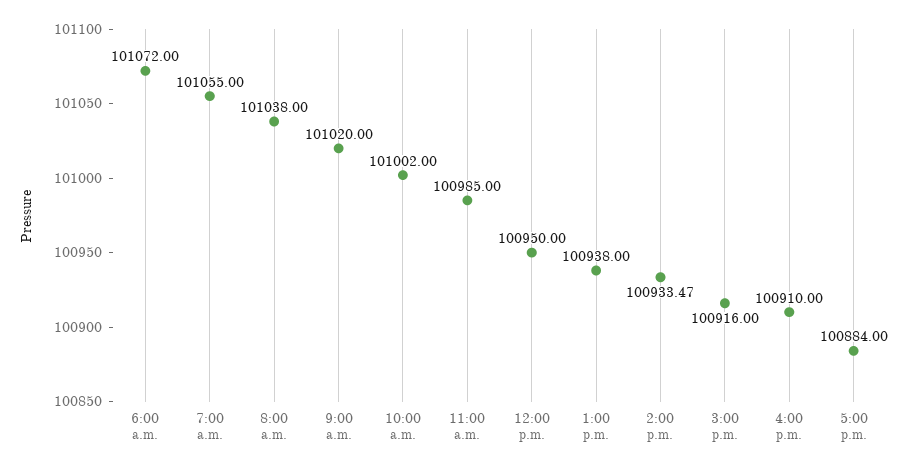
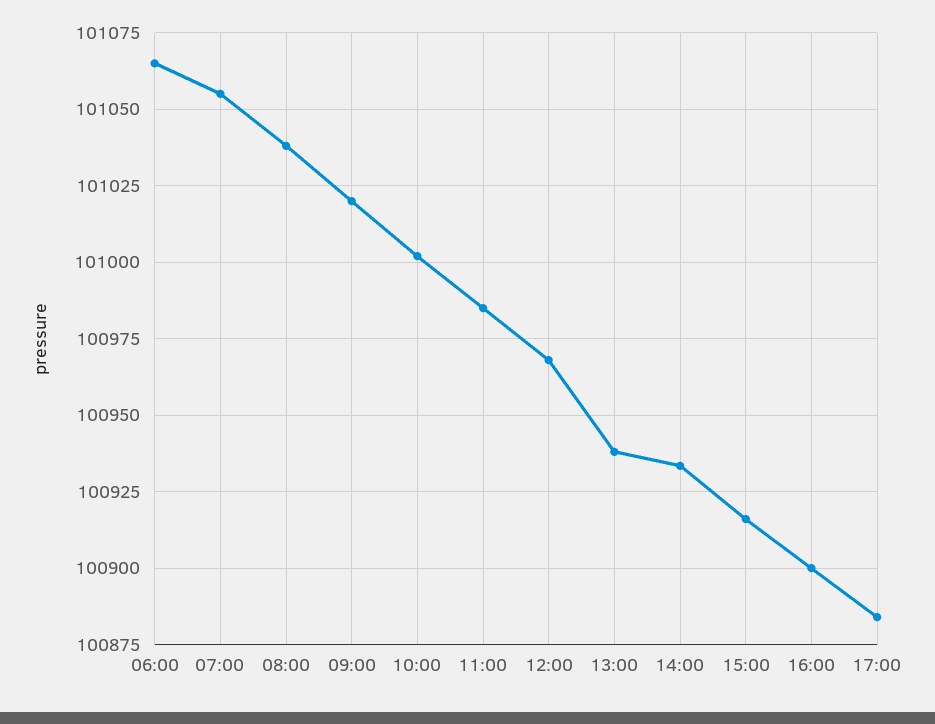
  {
-   "6:00 a.m.": 101072,
+   "6:00 a.m.": 101065,
    "7:00 a.m.": 101055,
    "8:00 a.m.": 101038,
    "9:00 a.m.": 101020,
    "10:00 a.m.": 101002,
    "11:00 a.m.": 100985,
-   "12:00 p.m.": 100950,
+   "12:00 p.m.": 100967.5,
    "1:00 p.m.": 100938,
    "2:00 p.m.": 100933.47,
    "3:00 p.m.": 100916,
-   "4:00 p.m.": 100910,
+   "4:00 p.m.": 100900,
    "5:00 p.m.": 100884
  }

